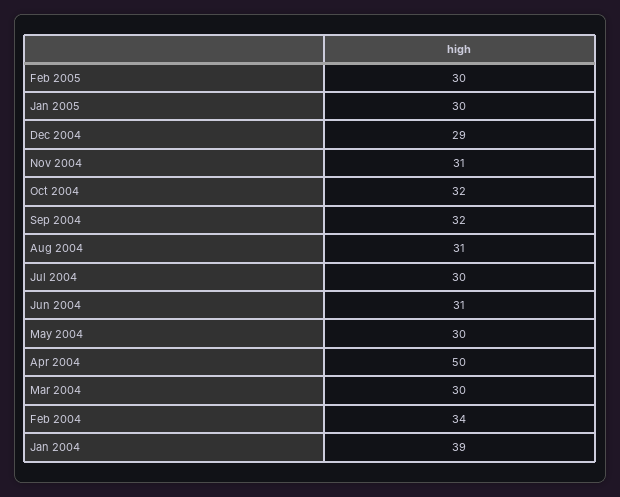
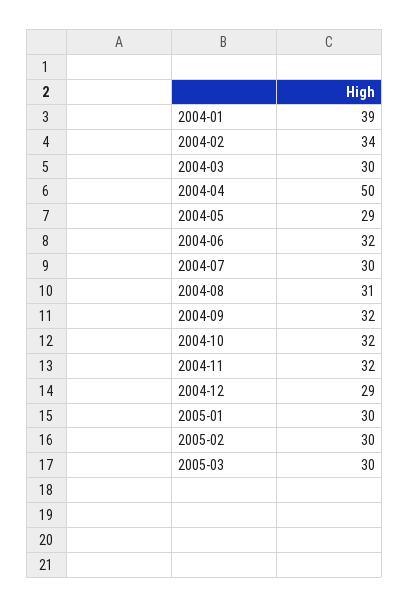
  {
    "Feb 2005": 30,
    "Jan 2005": 30,
    "Dec 2004": 29,
-   "Nov 2004": 31,
+   "Nov 2004": 32,
    "Oct 2004": 32,
    "Sep 2004": 32,
    "Aug 2004": 31,
    "Jul 2004": 30,
-   "Jun 2004": 31,
+   "Jun 2004": 32,
-   "May 2004": 30,
+   "May 2004": 29,
    "Apr 2004": 50,
    "Mar 2004": 30,
    "Feb 2004": 34,
-   "Jan 2004": 39
+   "Jan 2004": 39,
+   "2005-03": 30
  }

